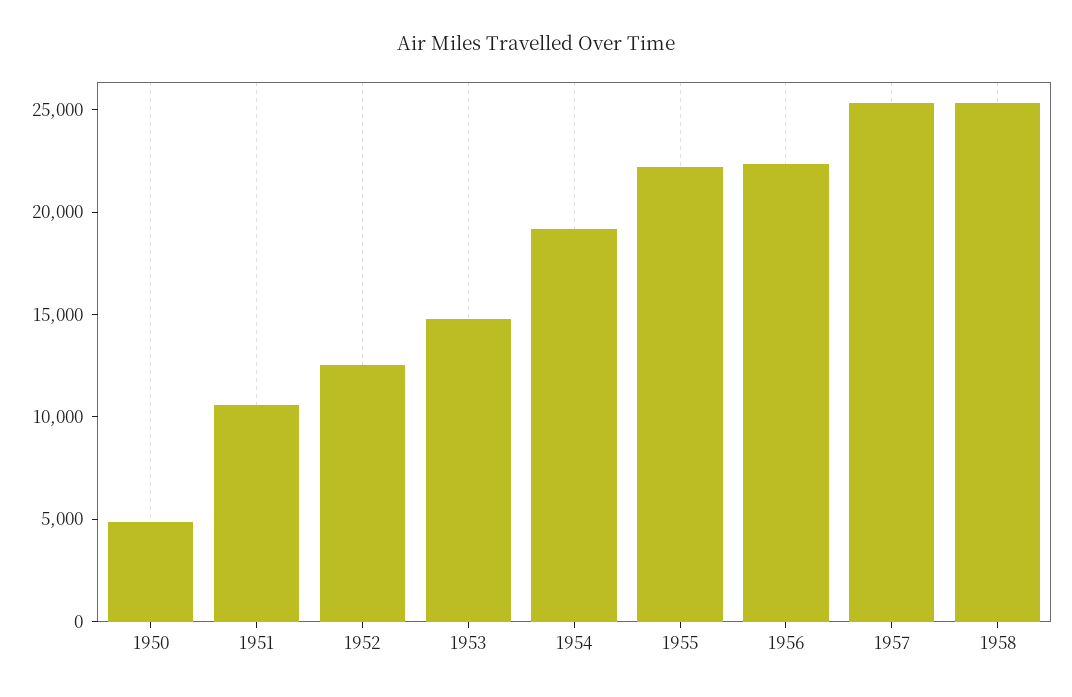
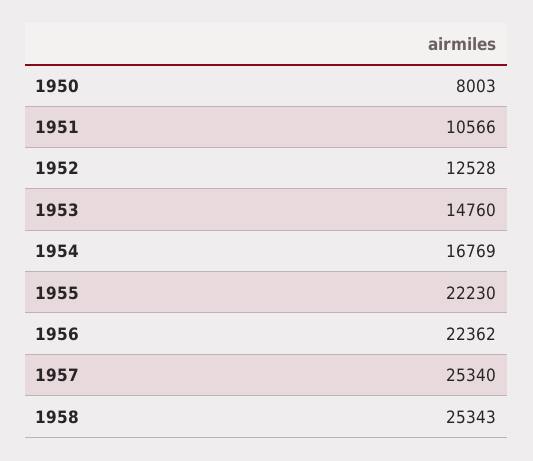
  {
-   "1950": 5000,
+   "1950": 8003,
    "1951": 10566,
    "1952": 12528,
    "1953": 14760,
-   "1954": 19000,
+   "1954": 16769,
    "1955": 22230,
    "1956": 22362,
    "1957": 25340,
    "1958": 25343
  }

